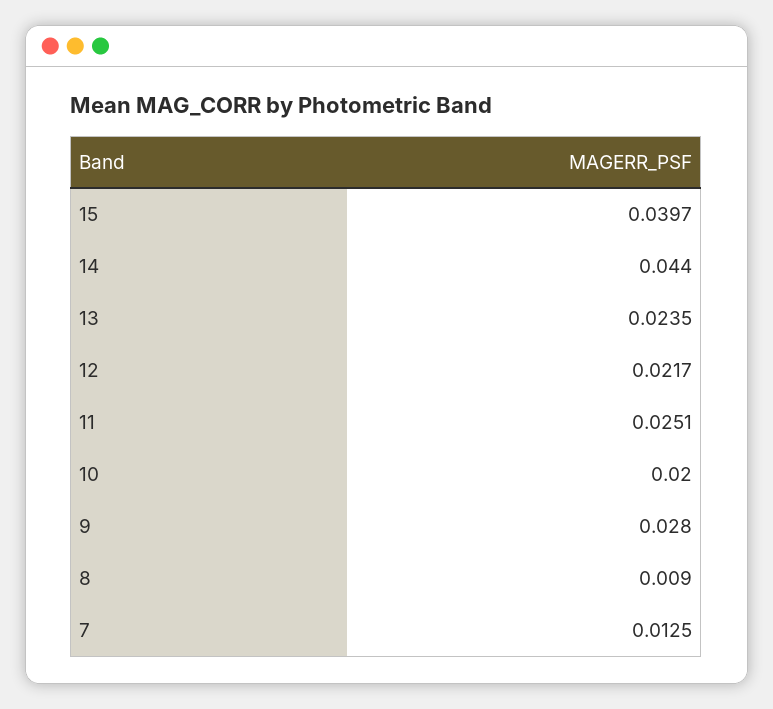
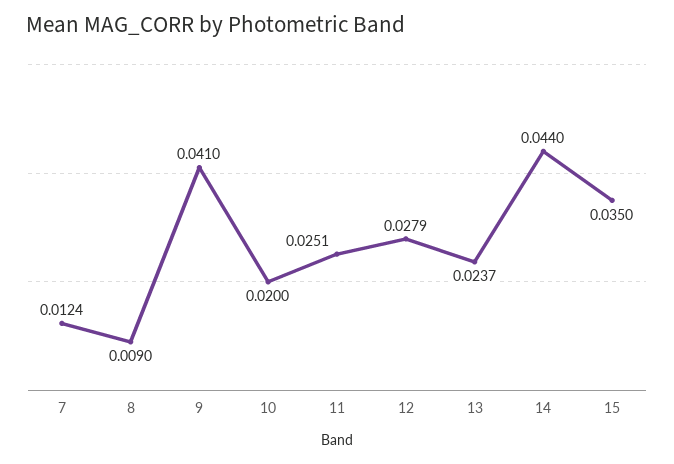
  {
-   "15": 0.0397,
+   "15": 0.035,
    "14": 0.044,
-   "13": 0.0235,
+   "13": 0.0237,
-   "12": 0.0217,
+   "12": 0.0279,
    "11": 0.0251,
    "10": 0.02,
-   "9": 0.028,
+   "9": 0.041,
    "8": 0.009,
-   "7": 0.0125
+   "7": 0.0124
  }

